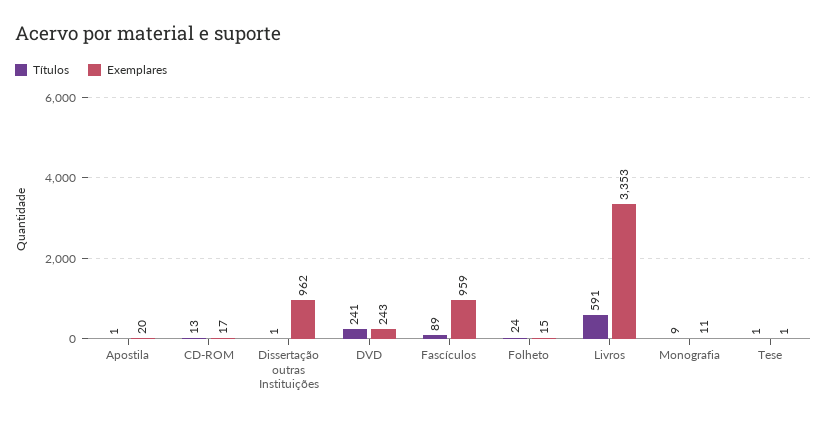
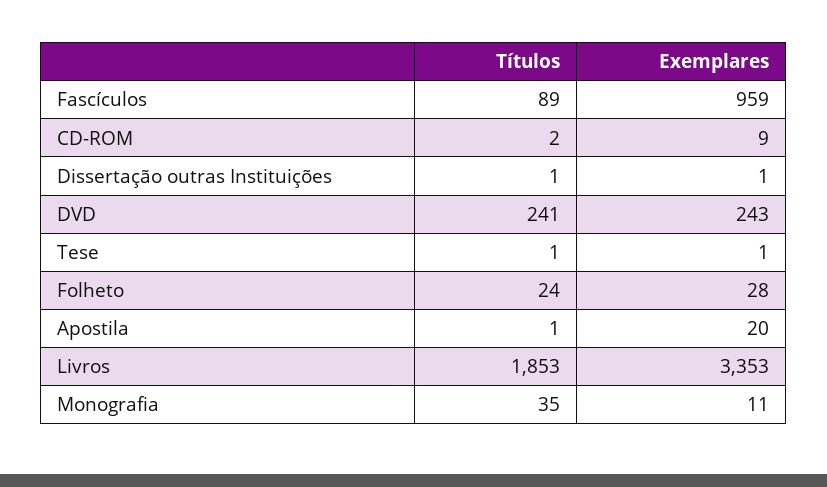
  {
    "Títulos": {
      "Apostila": 1,
-     "CD-ROM": 13,
+     "CD-ROM": 2,
      "Dissertação outras Instituições": 1,
      "DVD": 241,
      "Fascículos": 89,
      "Folheto": 24,
-     "Livros": 591,
+     "Livros": 1853,
-     "Monografia": 9,
+     "Monografia": 35,
      "Tese": 1
    },
    "Exemplares": {
      "Apostila": 20,
-     "CD-ROM": 17,
+     "CD-ROM": 9,
-     "Dissertação outras Instituições": 962,
+     "Dissertação outras Instituições": 1,
      "DVD": 243,
      "Fascículos": 959,
-     "Folheto": 15,
+     "Folheto": 28,
      "Livros": 3353,
      "Monografia": 11,
      "Tese": 1
    }
  }

